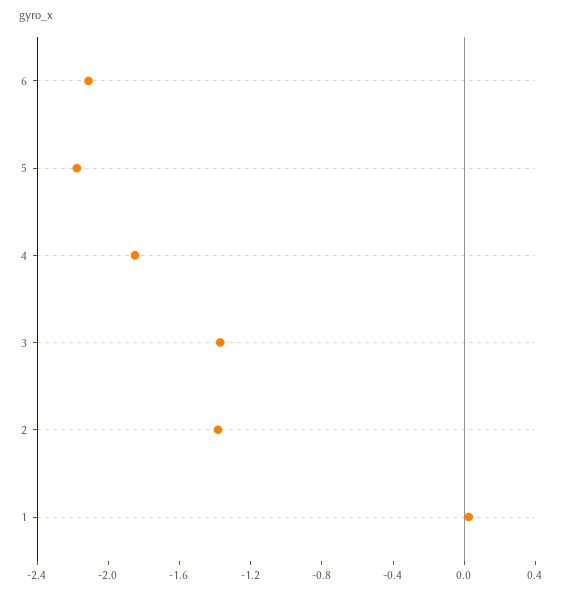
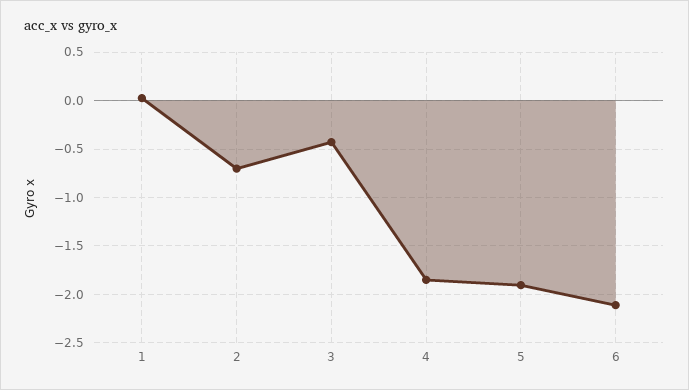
  {
    "6": -2.1,
-   "5": -2.2,
+   "5": -1.9,
    "4": -1.8,
-   "3": -1.4,
+   "3": -0.4,
-   "2": -1.4,
+   "2": -0.7,
    "1": 0
  }

